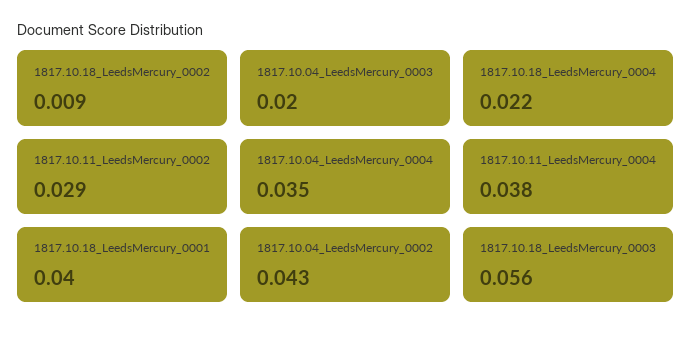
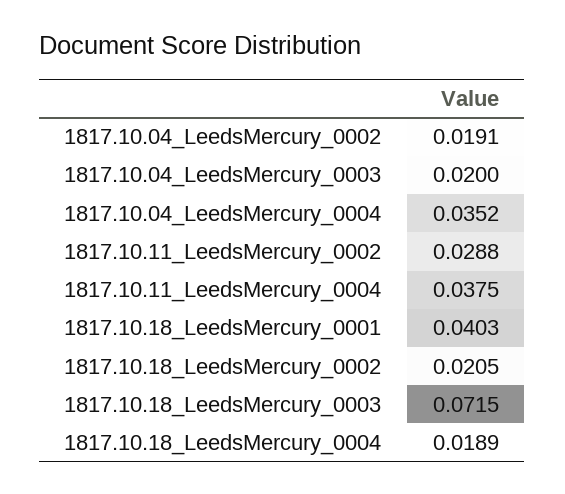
  {
-   "1817.10.18_LeedsMercury_0002": 0.009,
+   "1817.10.18_LeedsMercury_0002": 0.0205,
    "1817.10.04_LeedsMercury_0003": 0.02,
-   "1817.10.18_LeedsMercury_0004": 0.022,
+   "1817.10.18_LeedsMercury_0004": 0.0189,
    "1817.10.11_LeedsMercury_0002": 0.0288,
    "1817.10.04_LeedsMercury_0004": 0.0352,
    "1817.10.11_LeedsMercury_0004": 0.0375,
    "1817.10.18_LeedsMercury_0001": 0.0403,
-   "1817.10.04_LeedsMercury_0002": 0.043,
+   "1817.10.04_LeedsMercury_0002": 0.0191,
-   "1817.10.18_LeedsMercury_0003": 0.056
+   "1817.10.18_LeedsMercury_0003": 0.0715
  }

